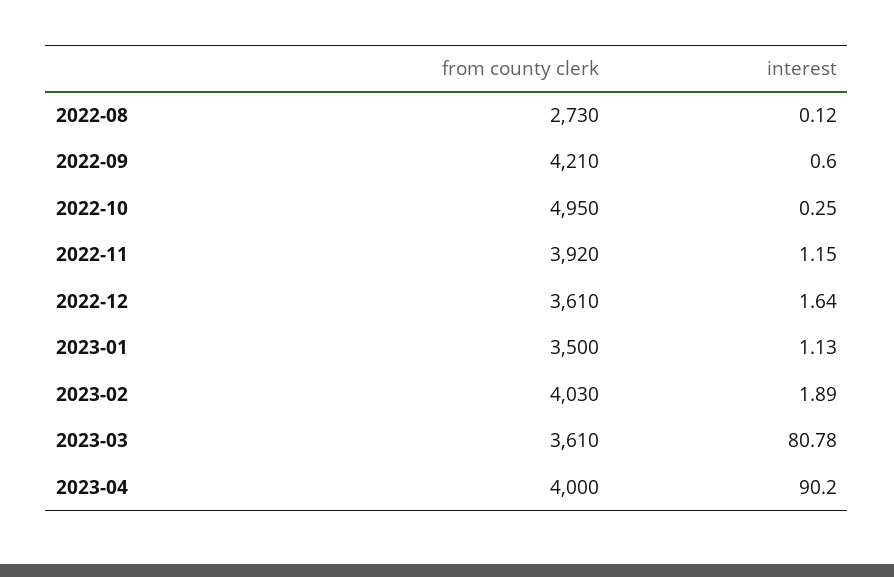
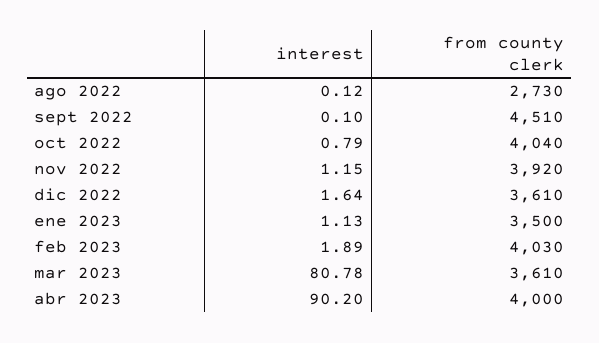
  {
    "from county clerk": {
      "2022-08": 2730,
-     "2022-09": 4210,
+     "2022-09": 4510,
-     "2022-10": 4950,
+     "2022-10": 4040,
      "2022-11": 3920,
      "2022-12": 3610,
      "2023-01": 3500,
      "2023-02": 4030,
      "2023-03": 3610,
      "2023-04": 4000
    },
    "interest": {
      "2022-08": 0.12,
-     "2022-09": 0.6,
+     "2022-09": 0.1,
-     "2022-10": 0.25,
+     "2022-10": 0.79,
      "2022-11": 1.15,
      "2022-12": 1.64,
      "2023-01": 1.13,
      "2023-02": 1.89,
      "2023-03": 80.78,
      "2023-04": 90.2
    }
  }

